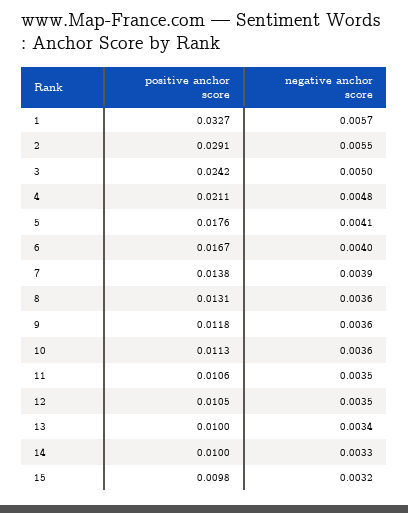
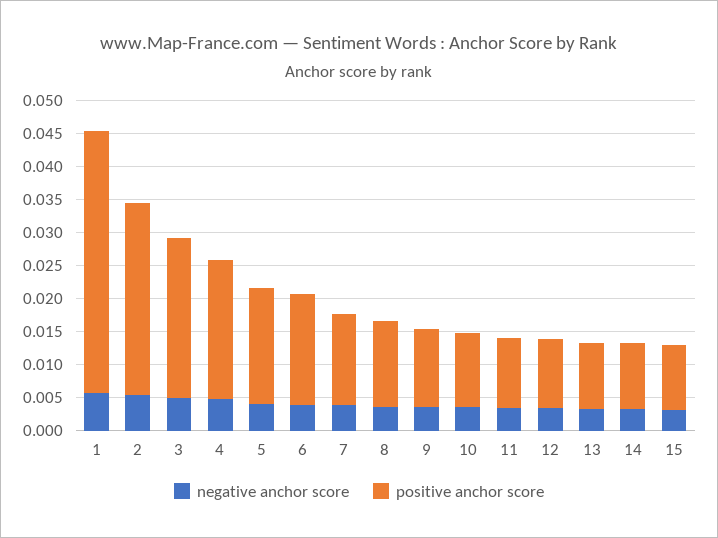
  {
    "positive anchor score": {
-     "1": 0.0327,
+     "1": 0.04,
      "2": 0.0291,
      "3": 0.0242,
      "4": 0.0211,
      "5": 0.0176,
      "6": 0.0167,
      "7": 0.0138,
      "8": 0.0131,
      "9": 0.0118,
      "10": 0.0113,
      "11": 0.0106,
      "12": 0.0105,
      "13": 0.01,
      "14": 0.01,
      "15": 0.0098
    },
    "negative anchor score": {
      "1": 0.0057,
      "2": 0.0055,
      "3": 0.005,
      "4": 0.0048,
      "5": 0.0041,
      "6": 0.004,
      "7": 0.0039,
      "8": 0.0036,
      "9": 0.0036,
      "10": 0.0036,
      "11": 0.0035,
      "12": 0.0035,
      "13": 0.0034,
      "14": 0.0033,
      "15": 0.0032
    }
  }

